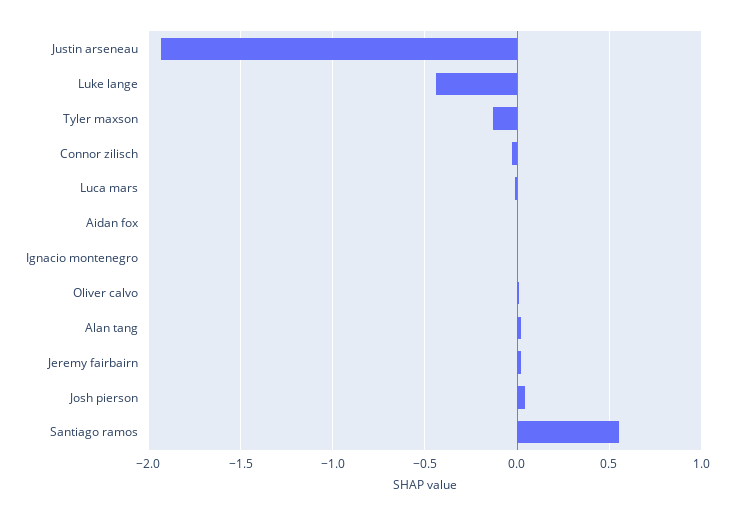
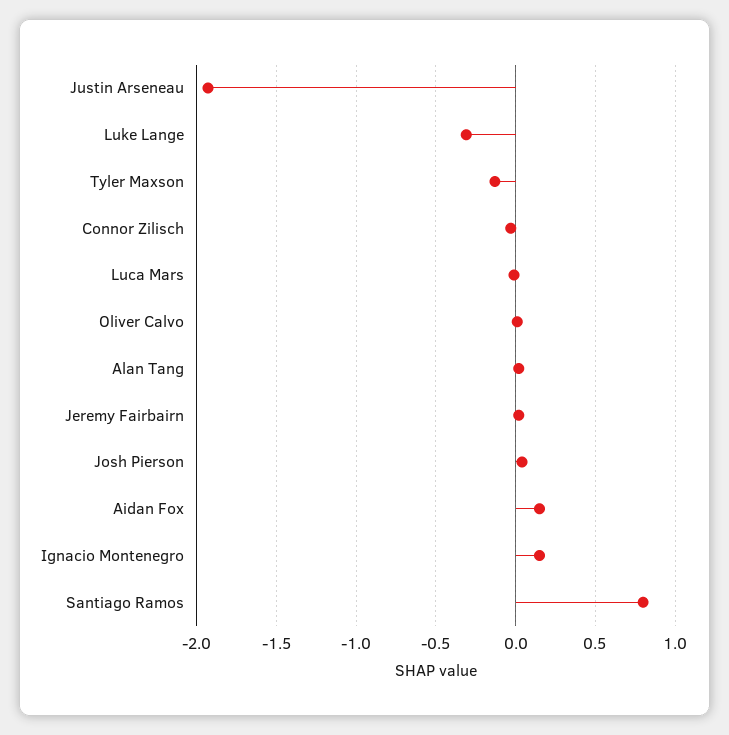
  {
    "Justin arseneau": -1.95,
-   "Luke lange": -0.45,
+   "Luke lange": -0.3,
    "Tyler maxson": -0.15,
    "Connor zilisch": -0.05,
    "Luca mars": 0,
-   "Aidan fox": 0,
+   "Aidan fox": 0.15,
-   "Ignacio montenegro": 0,
+   "Ignacio montenegro": 0.15,
    "Oliver calvo": 0,
    "Alan tang": 0,
    "Jeremy fairbairn": 0,
    "Josh pierson": 0.05,
-   "Santiago ramos": 0.55
+   "Santiago ramos": 0.8
  }

